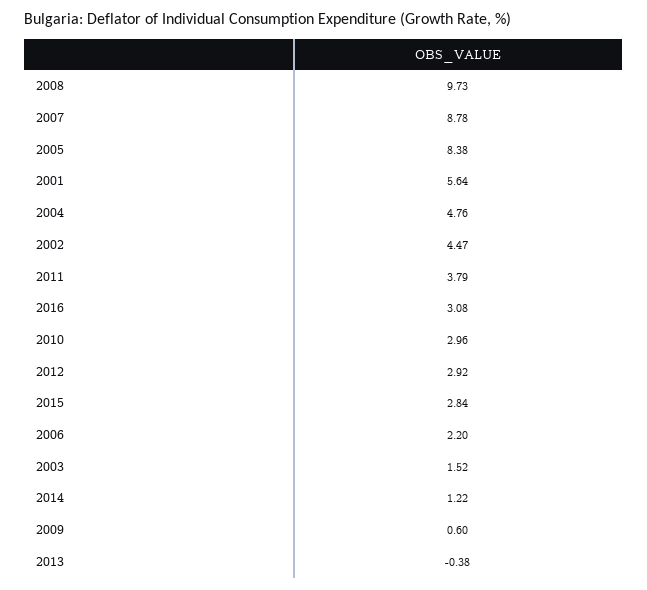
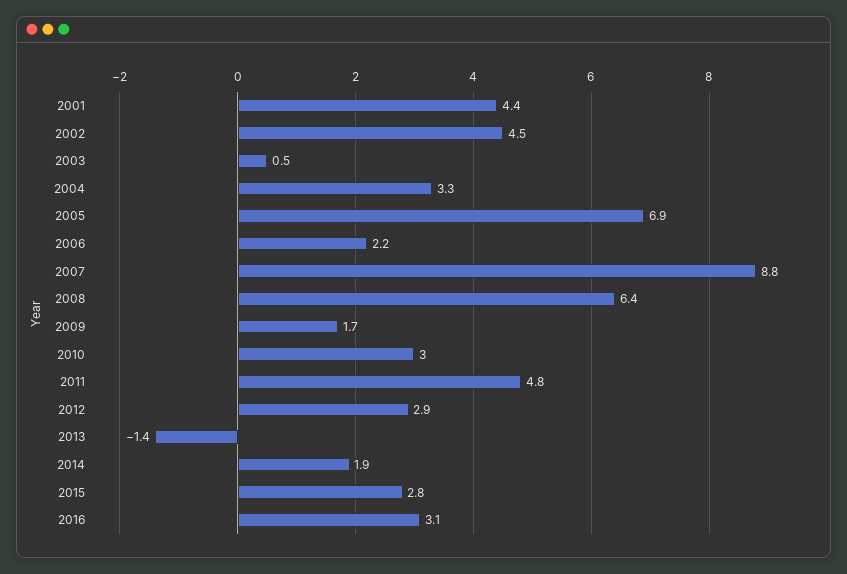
  {
-   "2008": 9.73,
+   "2008": 6.4,
    "2007": 8.78,
-   "2005": 8.38,
+   "2005": 6.9,
-   "2001": 5.64,
+   "2001": 4.4,
-   "2004": 4.76,
+   "2004": 3.3,
    "2002": 4.47,
-   "2011": 3.79,
+   "2011": 4.8,
    "2016": 3.08,
    "2010": 2.96,
    "2012": 2.92,
    "2015": 2.84,
    "2006": 2.2,
-   "2003": 1.52,
+   "2003": 0.5,
-   "2014": 1.22,
+   "2014": 1.9,
-   "2009": 0.6,
+   "2009": 1.7,
-   "2013": -0.38
+   "2013": -1.4
  }

